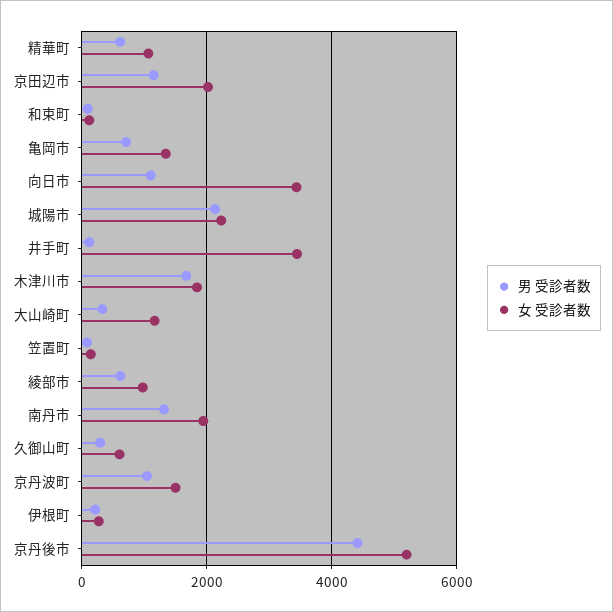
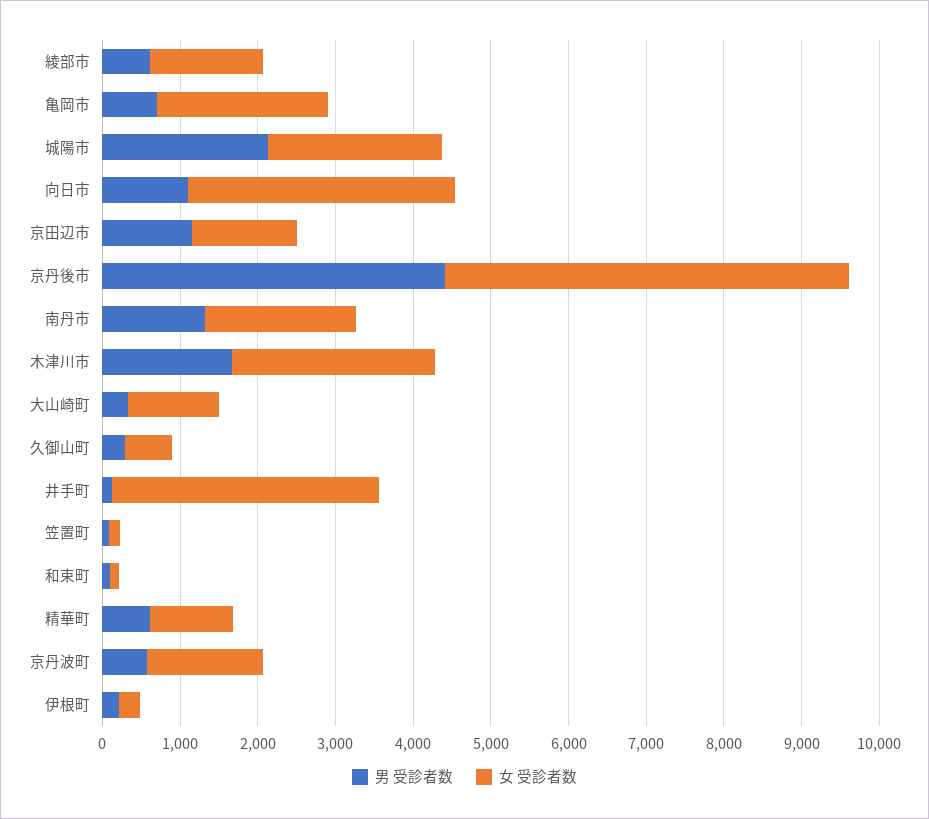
  {
    "男 受診者数": {
      "精華町": 600,
      "京田辺市": 1200,
      "和束町": 0,
      "亀岡市": 800,
      "向日市": 1200,
      "城陽市": 2200,
      "井手町": 200,
      "木津川市": 1600,
      "大山崎町": 400,
      "笠置町": 0,
      "綾部市": 600,
      "南丹市": 1400,
      "久御山町": 200,
-     "京丹波町": 1000,
+     "京丹波町": 600,
      "伊根町": 200,
      "京丹後市": 4400
    },
    "女 受診者数": {
      "精華町": 1000,
-     "京田辺市": 2000,
+     "京田辺市": 1400,
      "和束町": 200,
-     "亀岡市": 1400,
+     "亀岡市": 2200,
      "向日市": 3400,
      "城陽市": 2200,
      "井手町": 3400,
-     "木津川市": 1800,
+     "木津川市": 2600,
      "大山崎町": 1200,
      "笠置町": 200,
-     "綾部市": 1000,
+     "綾部市": 1400,
      "南丹市": 2000,
      "久御山町": 600,
      "京丹波町": 1400,
      "伊根町": 200,
      "京丹後市": 5200
    }
  }

